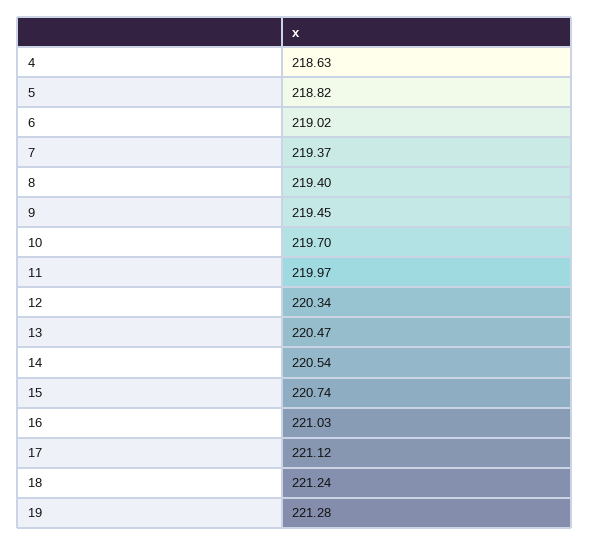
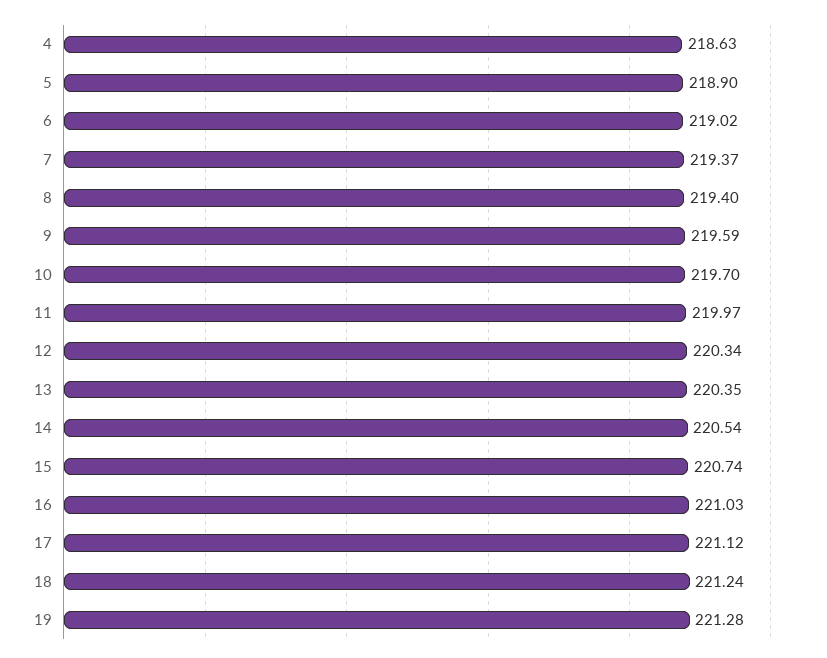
  {
    "4": 218.63,
-   "5": 218.82,
+   "5": 218.9,
    "6": 219.02,
    "7": 219.37,
    "8": 219.4,
-   "9": 219.45,
+   "9": 219.59,
    "10": 219.7,
    "11": 219.97,
    "12": 220.34,
-   "13": 220.47,
+   "13": 220.35,
    "14": 220.54,
    "15": 220.74,
    "16": 221.03,
    "17": 221.12,
    "18": 221.24,
    "19": 221.28
  }

